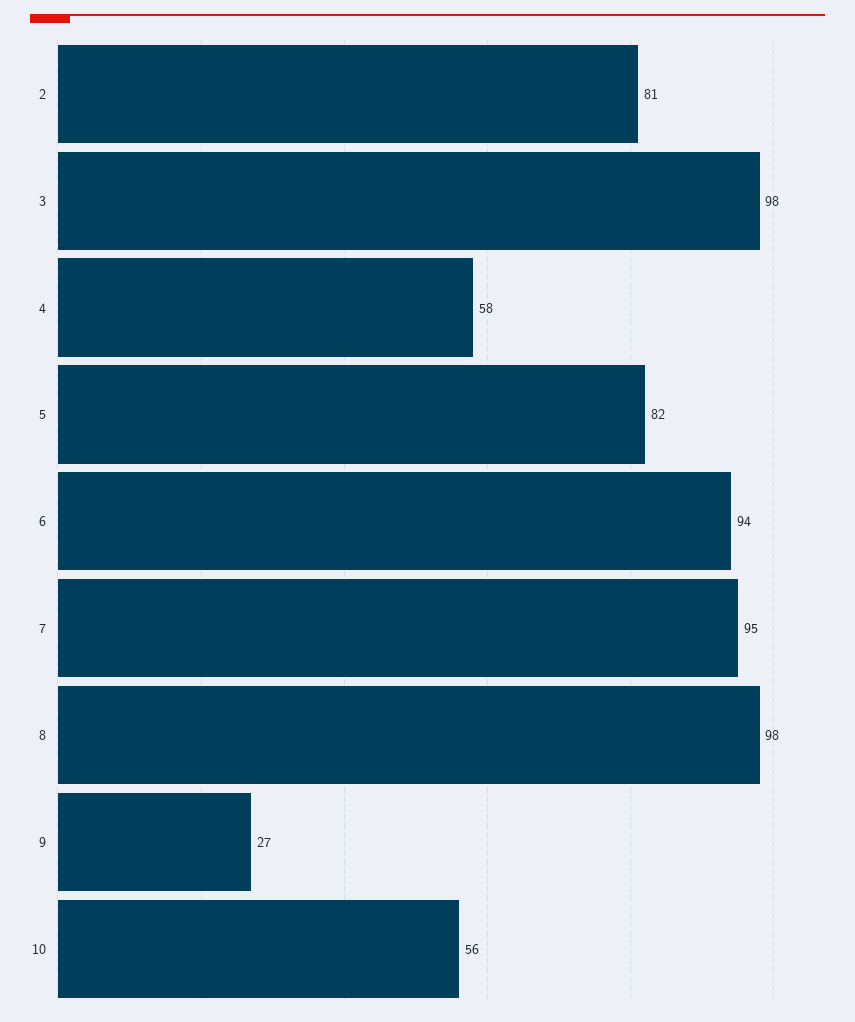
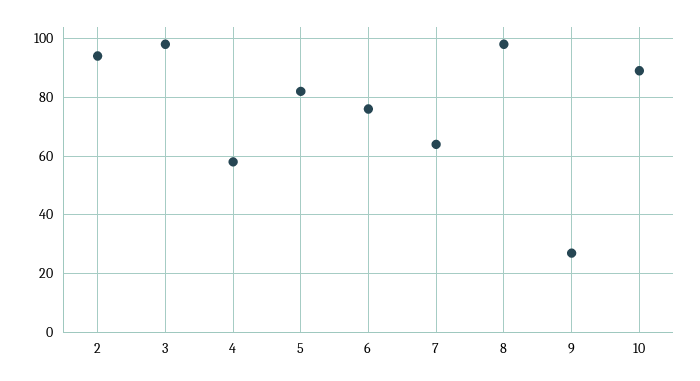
  {
-   "2": 81,
+   "2": 95,
    "3": 98,
    "4": 58,
    "5": 82,
-   "6": 94,
+   "6": 75,
-   "7": 95,
+   "7": 65,
    "8": 98,
    "9": 27,
-   "10": 56
+   "10": 90
  }

